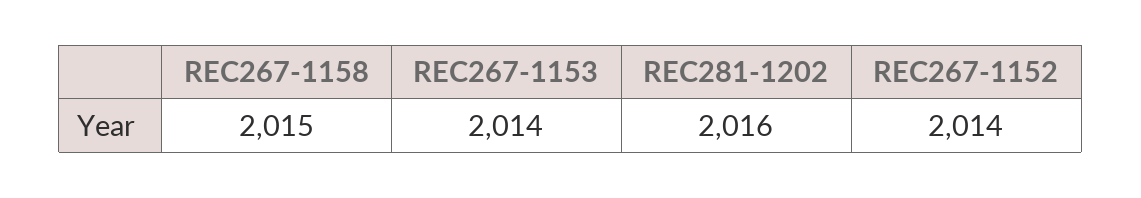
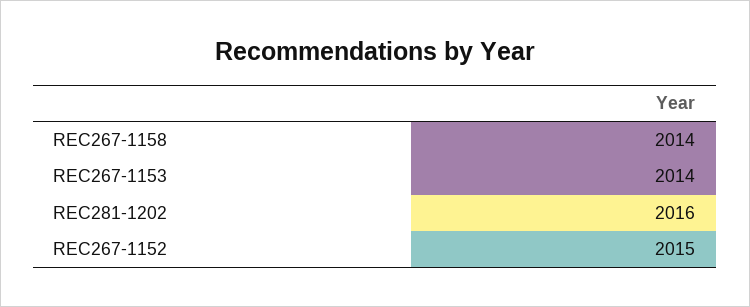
  {
-   "REC267-1158": 2015,
+   "REC267-1158": 2014,
    "REC267-1153": 2014,
    "REC281-1202": 2016,
-   "REC267-1152": 2014
+   "REC267-1152": 2015
  }

